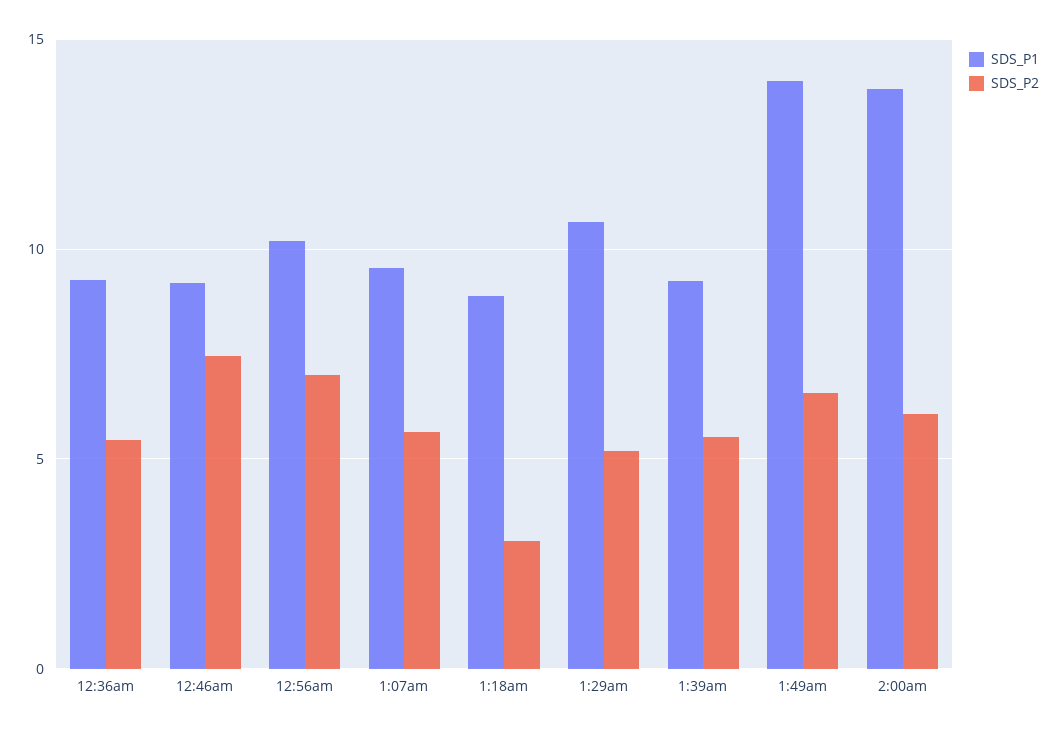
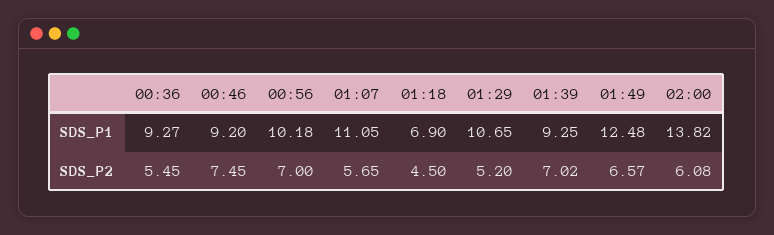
  {
    "SDS_P1": {
      "12:36am": 9.27,
      "12:46am": 9.2,
      "12:56am": 10.18,
-     "1:07am": 9.5,
+     "1:07am": 11.05,
-     "1:18am": 9,
+     "1:18am": 6.9,
      "1:29am": 10.65,
      "1:39am": 9.25,
-     "1:49am": 14,
+     "1:49am": 12.48,
      "2:00am": 13.82
    },
    "SDS_P2": {
      "12:36am": 5.45,
      "12:46am": 7.45,
      "12:56am": 7,
      "1:07am": 5.65,
-     "1:18am": 3,
+     "1:18am": 4.5,
      "1:29am": 5.2,
-     "1:39am": 5.5,
+     "1:39am": 7.02,
      "1:49am": 6.57,
      "2:00am": 6.08
    }
  }

